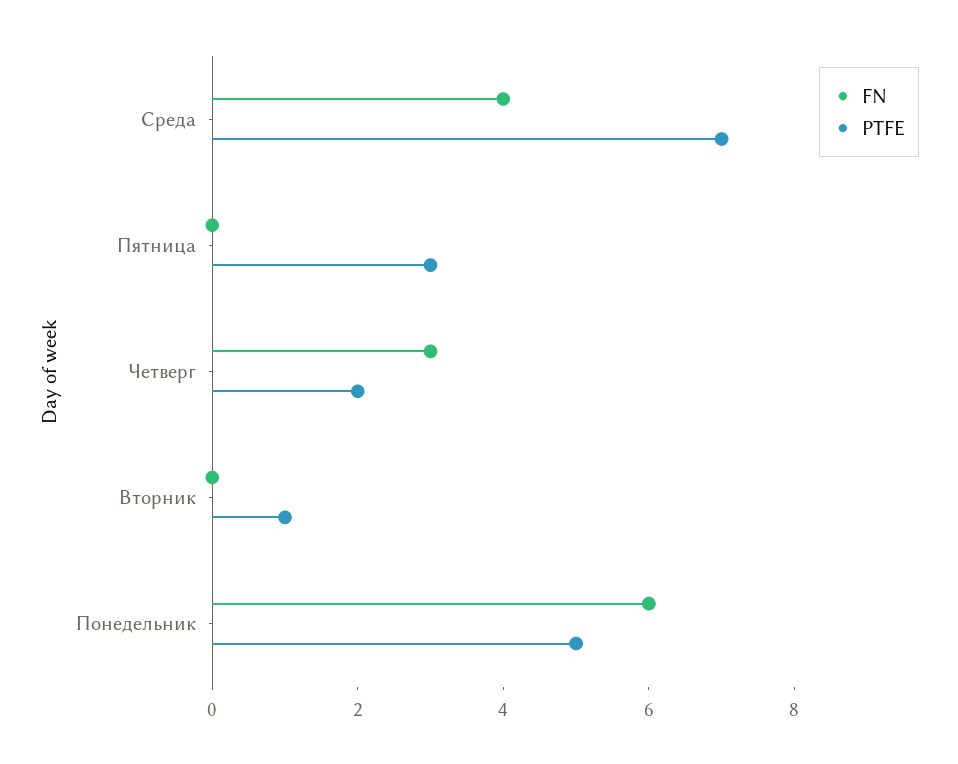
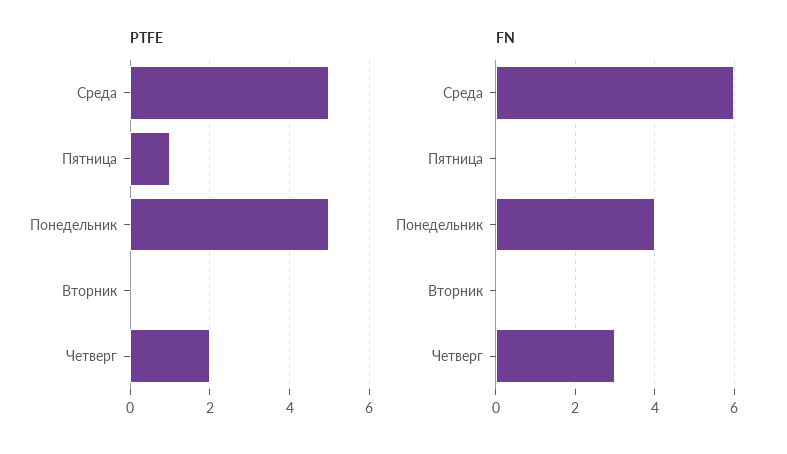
  {
    "FN": {
-     "Среда": 4,
+     "Среда": 6,
      "Пятница": 0,
      "Четверг": 3,
      "Вторник": 0,
-     "Понедельник": 6
+     "Понедельник": 4
    },
    "PTFE": {
-     "Среда": 7,
+     "Среда": 5,
-     "Пятница": 3,
+     "Пятница": 1,
      "Четверг": 2,
-     "Вторник": 1,
+     "Вторник": 0,
      "Понедельник": 5
    }
  }

